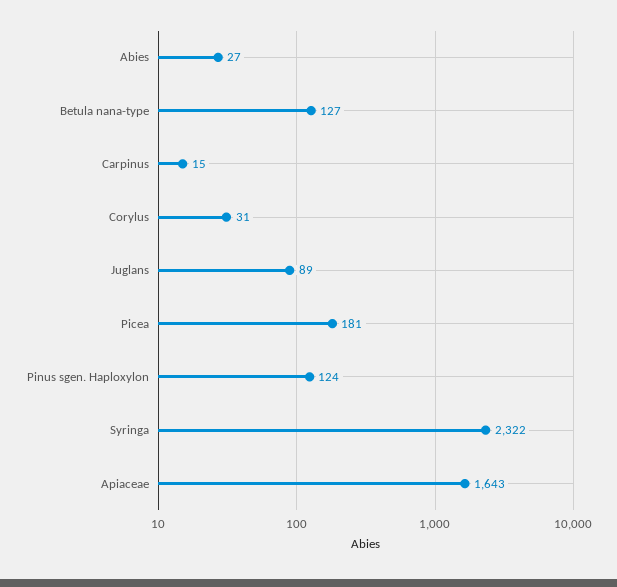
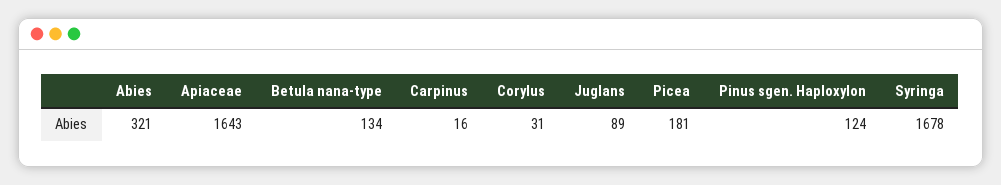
  {
-   "Abies": 27,
+   "Abies": 321,
-   "Betula nana-type": 127,
+   "Betula nana-type": 134,
-   "Carpinus": 15,
+   "Carpinus": 16,
    "Corylus": 31,
    "Juglans": 89,
    "Picea": 181,
    "Pinus sgen. Haploxylon": 124,
-   "Syringa": 2322,
+   "Syringa": 1678,
    "Apiaceae": 1643
  }

